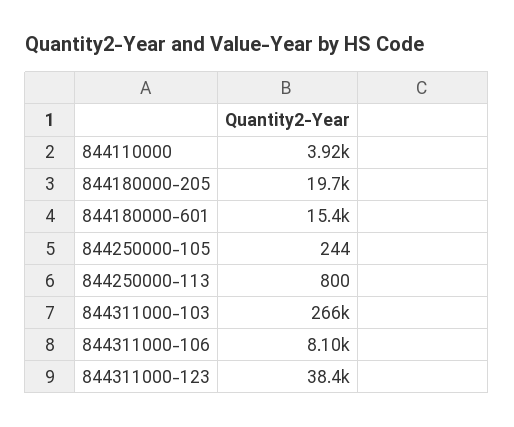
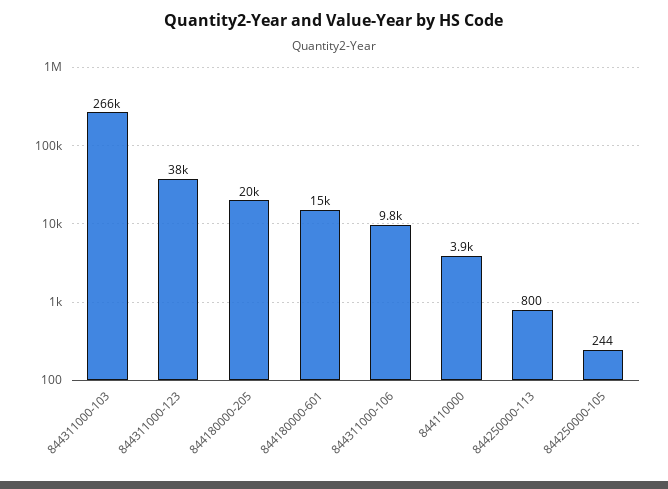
  {
    "844110000": 3920,
    "844180000-205": 19700,
    "844180000-601": 15400,
    "844250000-105": 244,
    "844250000-113": 800,
    "844311000-103": 266000,
-   "844311000-106": 8100,
+   "844311000-106": 9800,
    "844311000-123": 38400
  }

